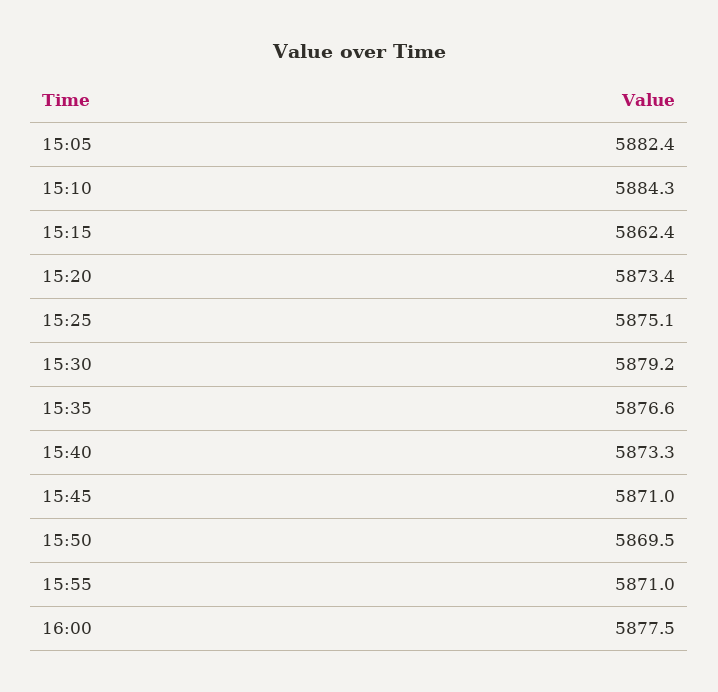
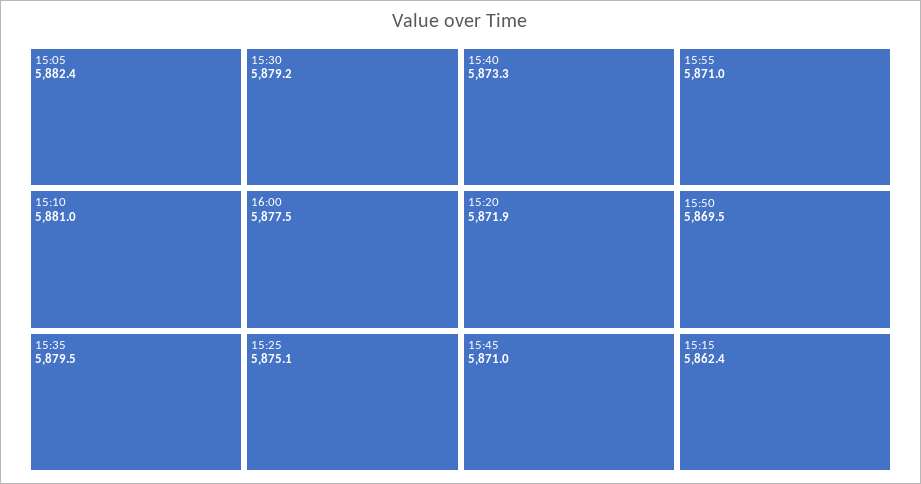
  {
    "15:05": 5882.4,
-   "15:10": 5884.3,
+   "15:10": 5881,
    "15:15": 5862.4,
-   "15:20": 5873.4,
+   "15:20": 5871.9,
    "15:25": 5875.1,
    "15:30": 5879.2,
-   "15:35": 5876.6,
+   "15:35": 5879.5,
    "15:40": 5873.3,
    "15:45": 5871,
    "15:50": 5869.5,
    "15:55": 5871,
    "16:00": 5877.5
  }

